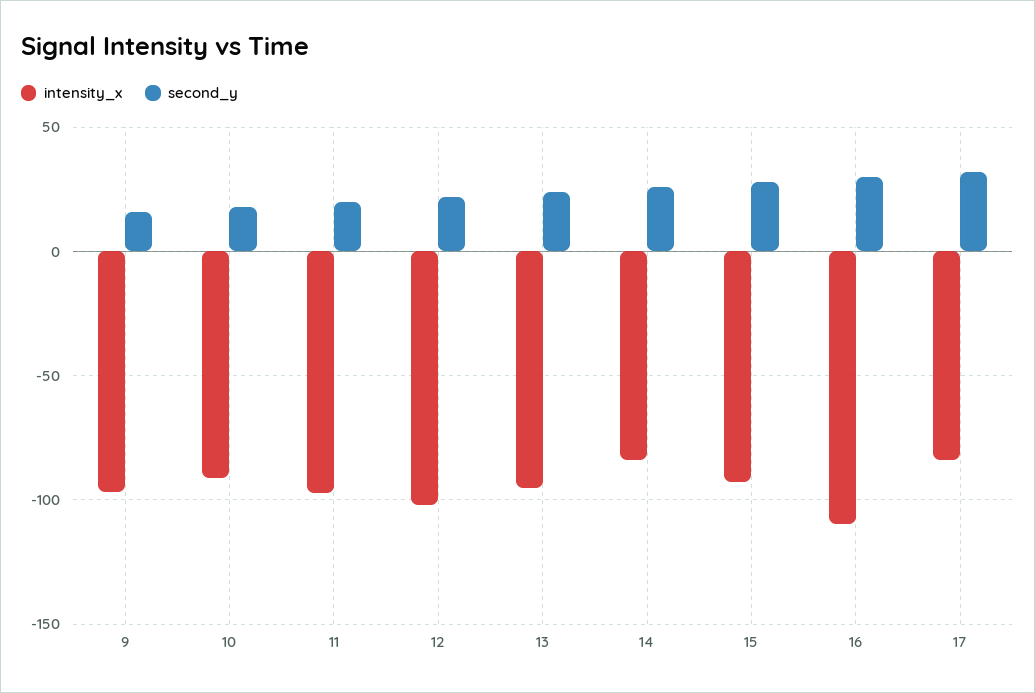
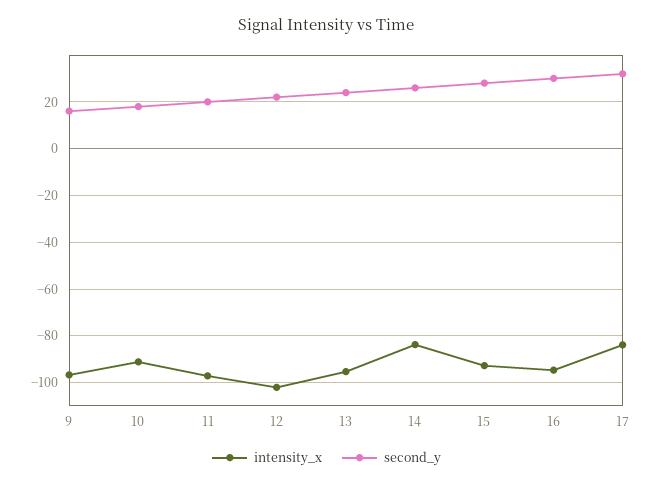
  {
    "intensity_x": {
      "9": -95,
      "10": -90,
      "11": -95,
      "12": -100,
      "13": -95,
      "14": -85,
      "15": -95,
-     "16": -110,
+     "16": -95,
      "17": -85
    },
    "second_y": {
      "9": 15,
      "10": 20,
      "11": 20,
      "12": 20,
      "13": 25,
      "14": 25,
      "15": 30,
      "16": 30,
      "17": 30
    }
  }

